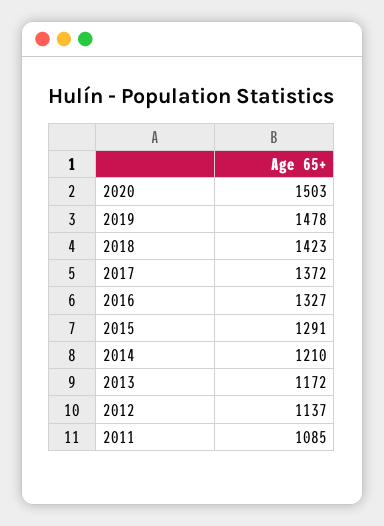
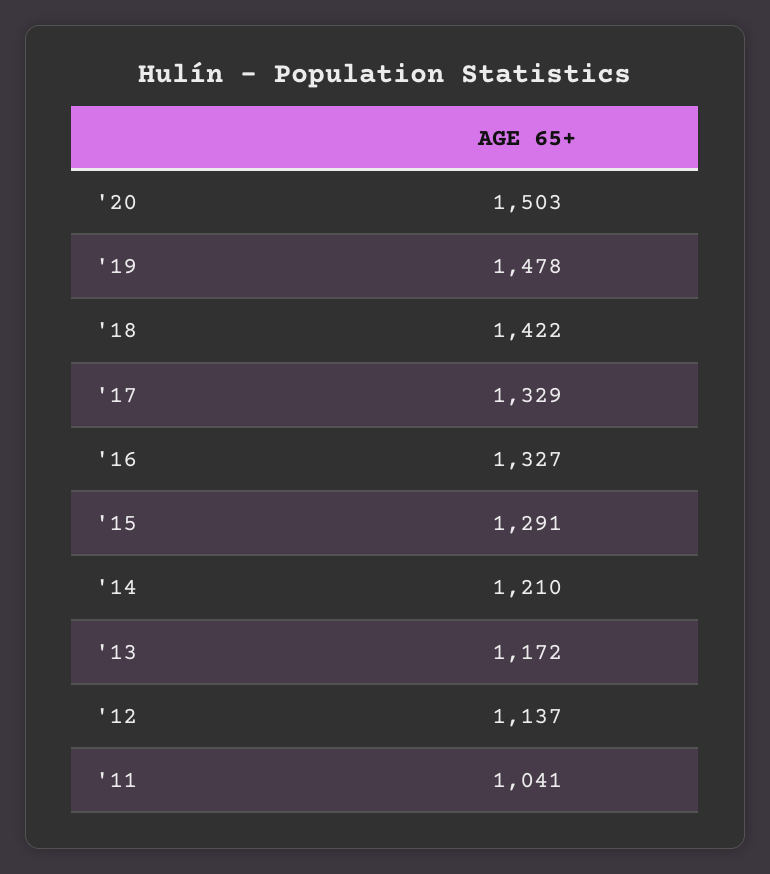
  {
    "2020": 1503,
    "2019": 1478,
-   "2018": 1423,
+   "2018": 1422,
-   "2017": 1372,
+   "2017": 1329,
    "2016": 1327,
    "2015": 1291,
    "2014": 1210,
    "2013": 1172,
    "2012": 1137,
-   "2011": 1085
+   "2011": 1041
  }

